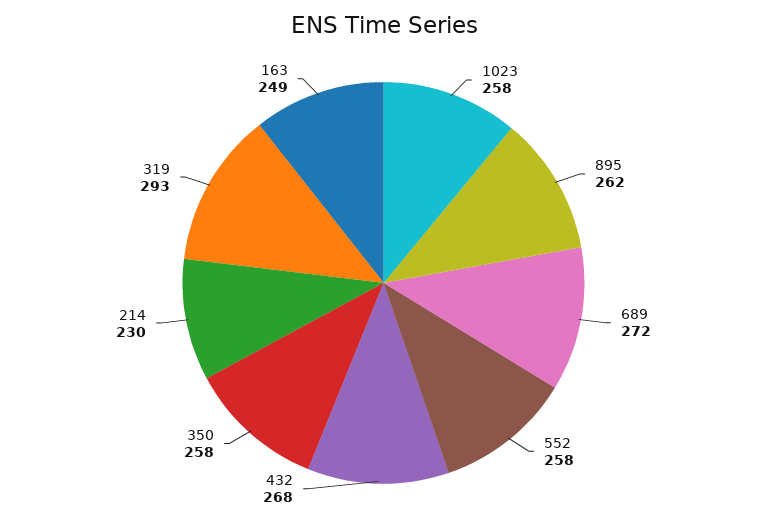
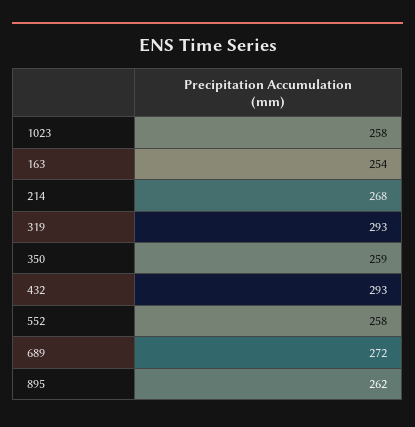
  {
    "1023": 258,
    "895": 262,
    "689": 272,
    "552": 258,
-   "432": 268,
+   "432": 293,
-   "350": 258,
+   "350": 259,
-   "214": 230,
+   "214": 268,
    "319": 293,
-   "163": 249
+   "163": 254
  }

